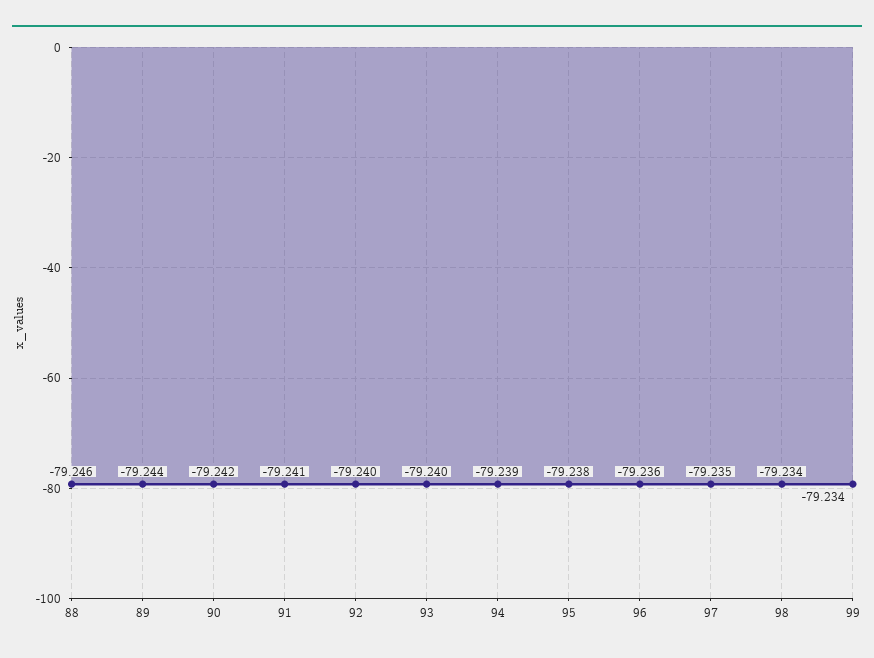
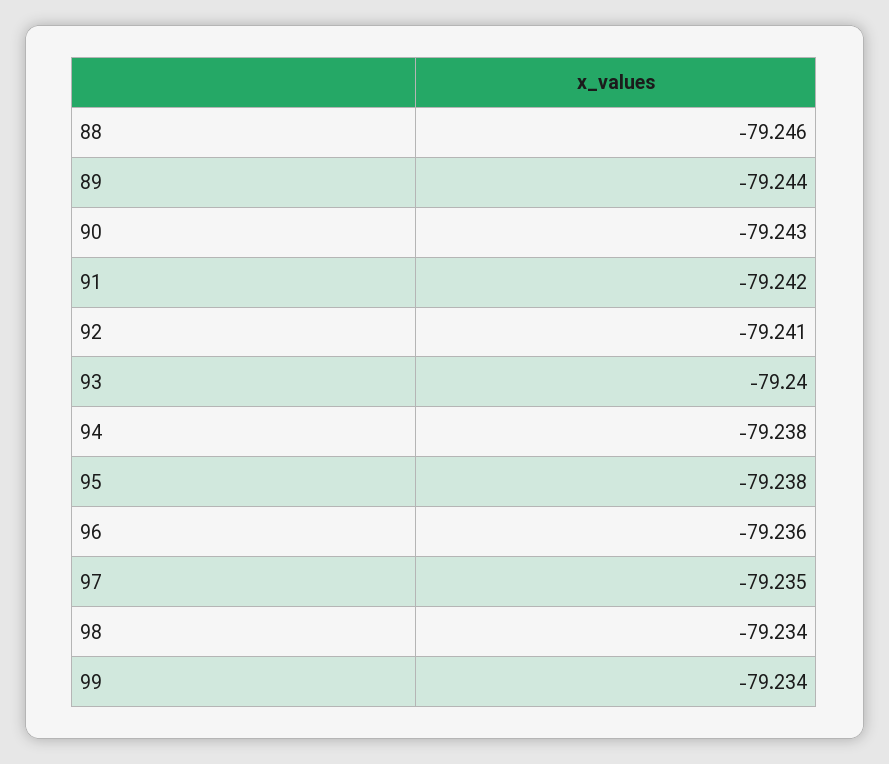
  {
    "88": -79.246,
    "89": -79.244,
-   "90": -79.242,
+   "90": -79.243,
-   "91": -79.241,
+   "91": -79.242,
-   "92": -79.24,
+   "92": -79.241,
    "93": -79.24,
-   "94": -79.239,
+   "94": -79.238,
    "95": -79.238,
    "96": -79.236,
    "97": -79.235,
    "98": -79.234,
    "99": -79.234
  }

